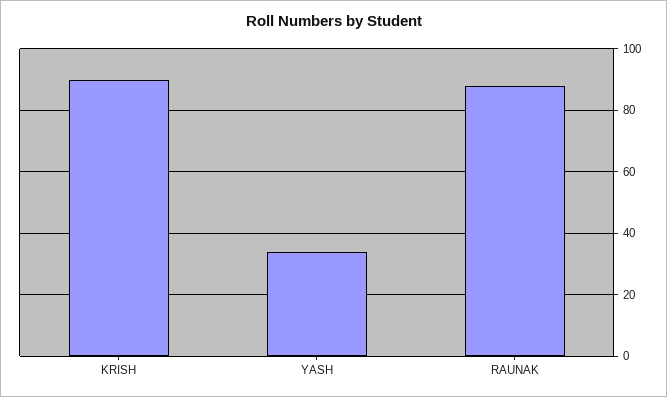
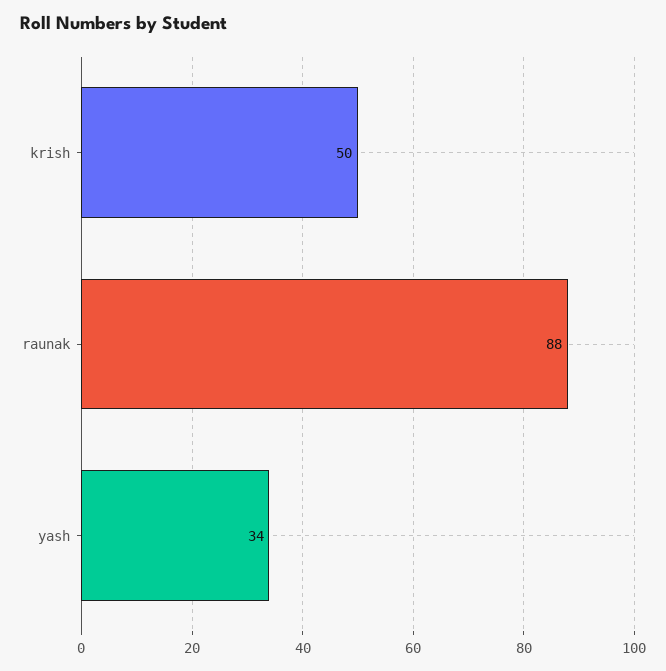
  {
-   "KRISH": 90,
+   "KRISH": 50,
    "YASH": 34,
    "RAUNAK": 88
  }

